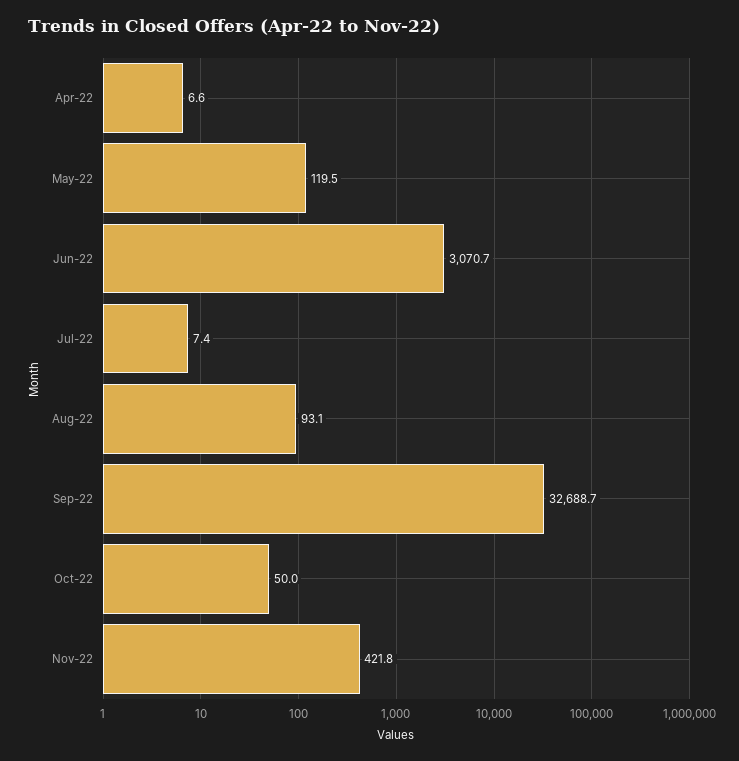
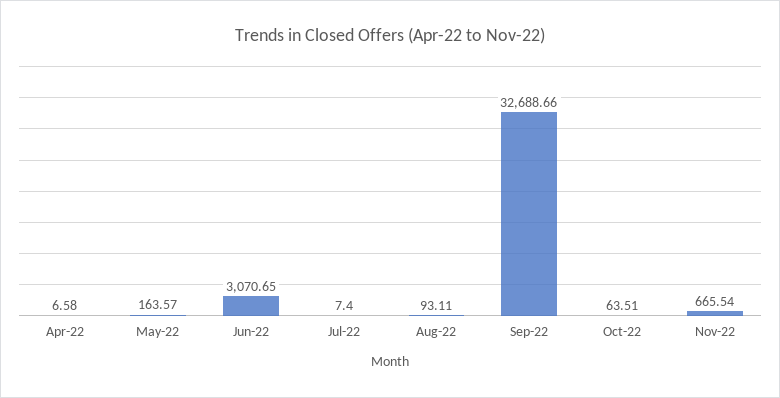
  {
    "Apr-22": 6.58,
-   "May-22": 119.5,
+   "May-22": 163.57,
    "Jun-22": 3070.65,
    "Jul-22": 7.4,
    "Aug-22": 93.11,
    "Sep-22": 32688.66,
-   "Oct-22": 50,
+   "Oct-22": 63.51,
-   "Nov-22": 421.8
+   "Nov-22": 665.54
  }

